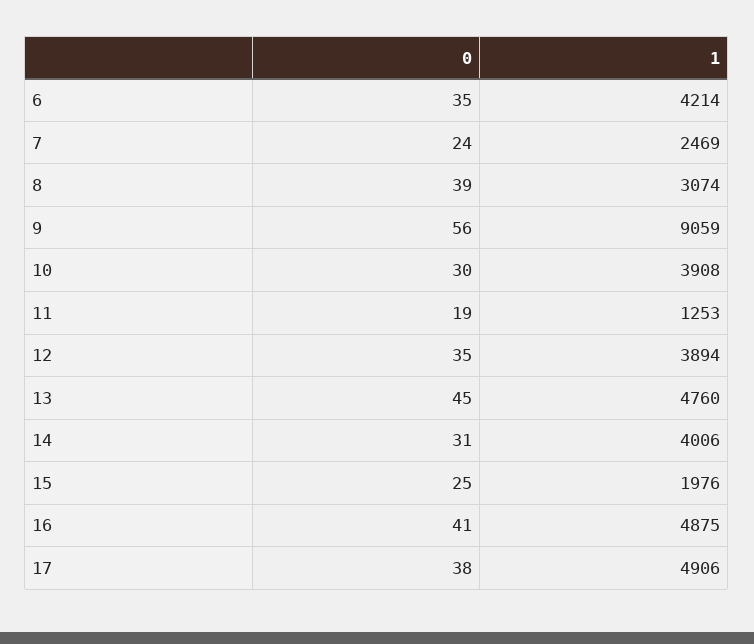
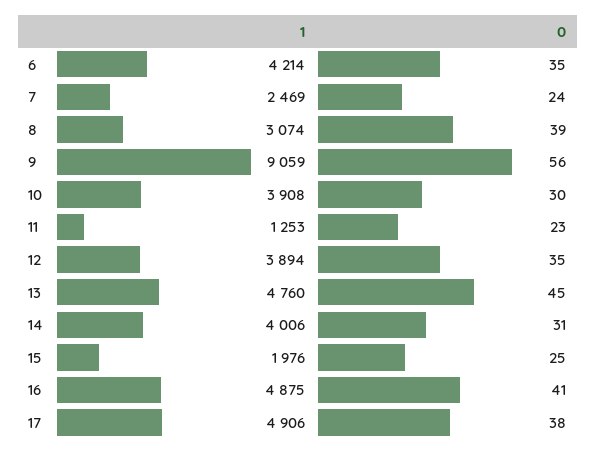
  {
    "0": {
      "6": 35,
      "7": 24,
      "8": 39,
      "9": 56,
      "10": 30,
-     "11": 19,
+     "11": 23,
      "12": 35,
      "13": 45,
      "14": 31,
      "15": 25,
      "16": 41,
      "17": 38
    },
    "1": {
      "6": 4214,
      "7": 2469,
      "8": 3074,
      "9": 9059,
      "10": 3908,
      "11": 1253,
      "12": 3894,
      "13": 4760,
      "14": 4006,
      "15": 1976,
      "16": 4875,
      "17": 4906
    }
  }

